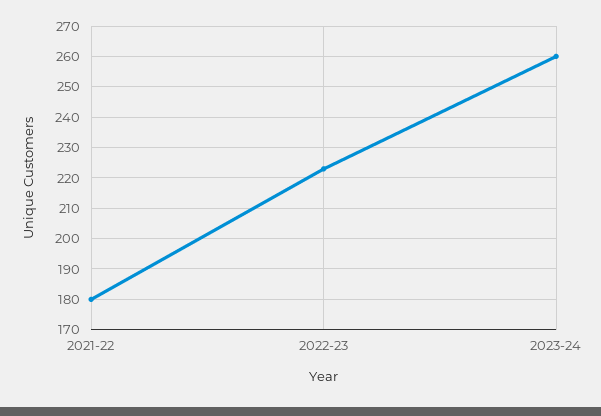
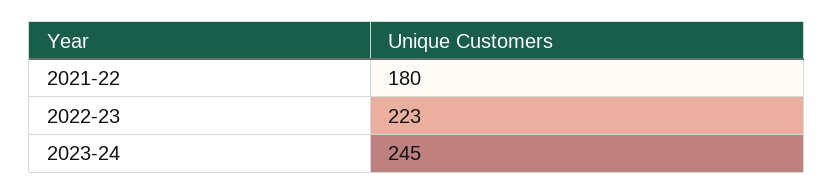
  {
    "2021-22": 180,
    "2022-23": 223,
-   "2023-24": 260
+   "2023-24": 245
  }

